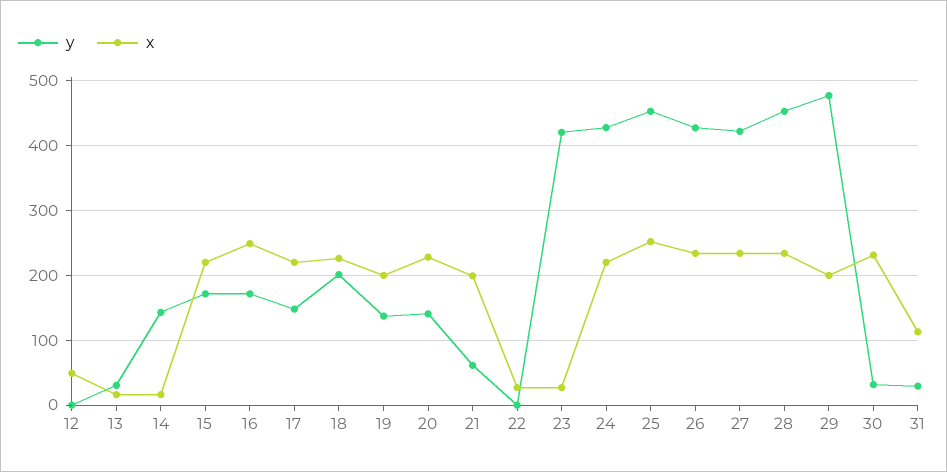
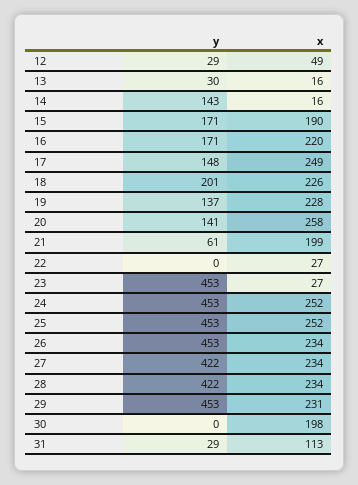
  {
    "y": {
-     "12": 0,
+     "12": 29,
      "13": 30,
      "14": 143,
      "15": 171,
      "16": 171,
      "17": 148,
      "18": 201,
      "19": 137,
      "20": 141,
      "21": 61,
      "22": 0,
-     "23": 420,
+     "23": 453,
-     "24": 430,
+     "24": 453,
      "25": 453,
-     "26": 430,
+     "26": 453,
      "27": 422,
-     "28": 450,
+     "28": 422,
-     "29": 480,
+     "29": 453,
-     "30": 30,
+     "30": 0,
      "31": 29
    },
    "x": {
      "12": 49,
      "13": 16,
      "14": 16,
-     "15": 220,
+     "15": 190,
-     "16": 250,
+     "16": 220,
-     "17": 220,
+     "17": 249,
      "18": 226,
-     "19": 200,
+     "19": 228,
-     "20": 230,
+     "20": 258,
      "21": 199,
      "22": 27,
      "23": 27,
-     "24": 220,
+     "24": 252,
      "25": 252,
      "26": 234,
      "27": 234,
      "28": 234,
-     "29": 200,
+     "29": 231,
-     "30": 230,
+     "30": 198,
      "31": 113
    }
  }

